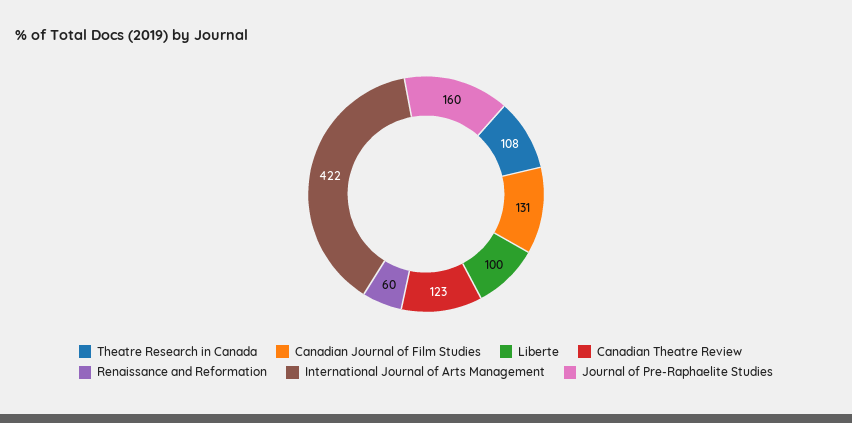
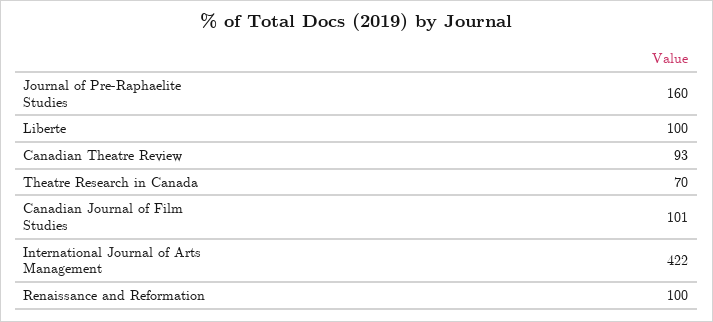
  {
-   "Theatre Research in Canada": 108,
+   "Theatre Research in Canada": 70,
-   "Canadian Journal of Film Studies": 131,
+   "Canadian Journal of Film Studies": 101,
    "Liberte": 100,
-   "Canadian Theatre Review": 123,
+   "Canadian Theatre Review": 93,
-   "Renaissance and Reformation": 60,
+   "Renaissance and Reformation": 100,
    "International Journal of Arts Management": 422,
    "Journal of Pre-Raphaelite Studies": 160
  }

